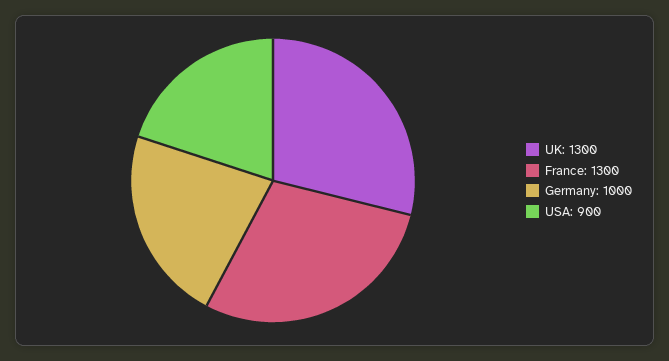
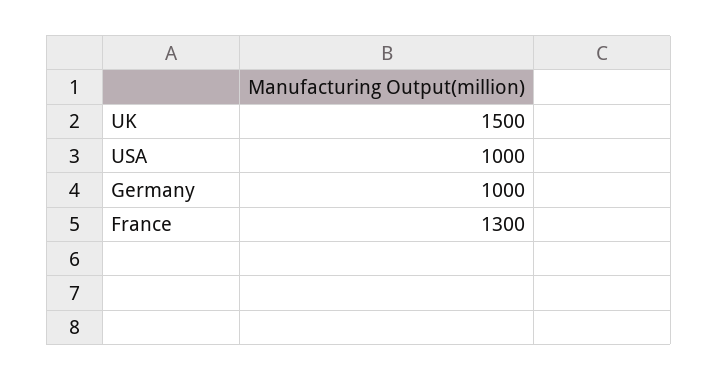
  {
-   "UK": 1300,
+   "UK": 1500,
    "France": 1300,
    "Germany": 1000,
-   "USA": 900
+   "USA": 1000
  }

